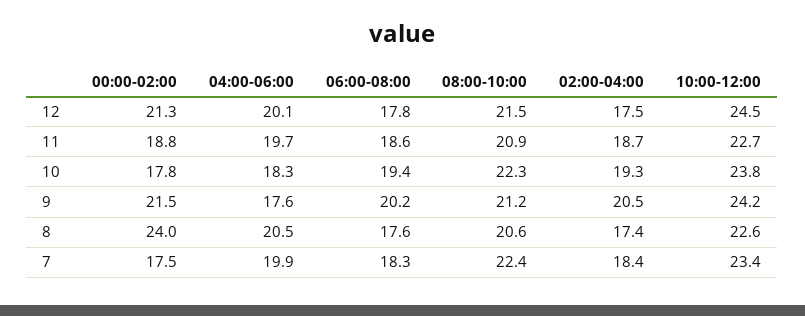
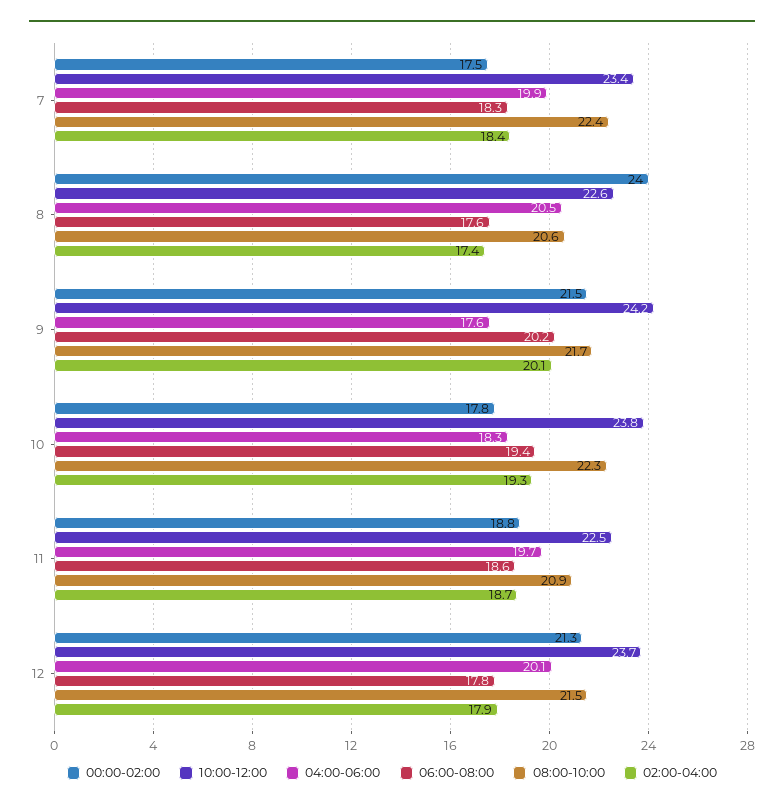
  {
    "00:00-02:00": {
      "12": 21.3,
      "11": 18.8,
      "10": 17.8,
      "9": 21.5,
      "8": 24,
      "7": 17.5
    },
    "04:00-06:00": {
      "12": 20.1,
      "11": 19.7,
      "10": 18.3,
      "9": 17.6,
      "8": 20.5,
      "7": 19.9
    },
    "06:00-08:00": {
      "12": 17.8,
      "11": 18.6,
      "10": 19.4,
      "9": 20.2,
      "8": 17.6,
      "7": 18.3
    },
    "08:00-10:00": {
      "12": 21.5,
      "11": 20.9,
      "10": 22.3,
-     "9": 21.2,
+     "9": 21.7,
      "8": 20.6,
      "7": 22.4
    },
    "02:00-04:00": {
-     "12": 17.5,
+     "12": 17.9,
      "11": 18.7,
      "10": 19.3,
-     "9": 20.5,
+     "9": 20.1,
      "8": 17.4,
      "7": 18.4
    },
    "10:00-12:00": {
-     "12": 24.5,
+     "12": 23.7,
-     "11": 22.7,
+     "11": 22.5,
      "10": 23.8,
      "9": 24.2,
      "8": 22.6,
      "7": 23.4
    }
  }

